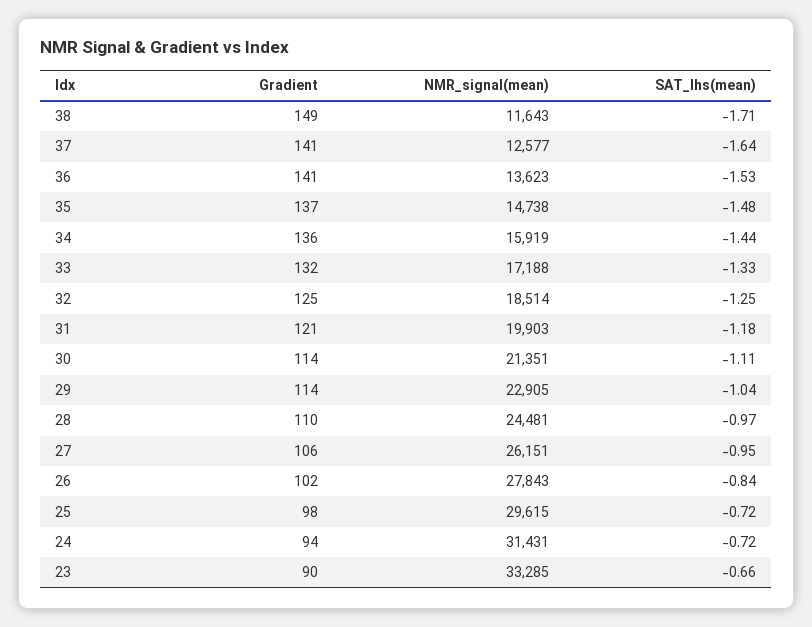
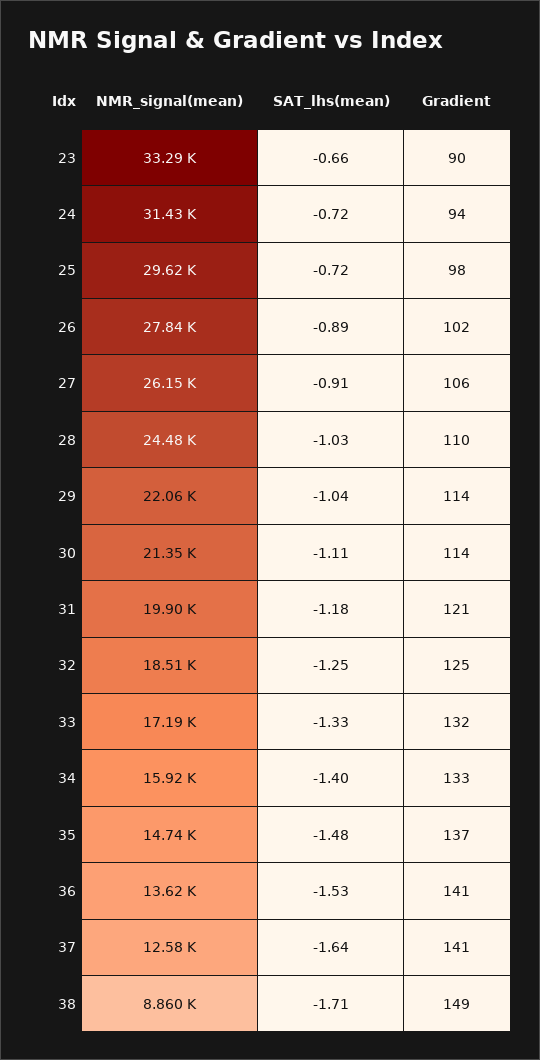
  {
    "Gradient": {
      "38": 149,
      "37": 141,
      "36": 141,
      "35": 137,
-     "34": 136,
+     "34": 133,
      "33": 132,
      "32": 125,
      "31": 121,
      "30": 114,
      "29": 114,
      "28": 110,
      "27": 106,
      "26": 102,
      "25": 98,
      "24": 94,
      "23": 90
    },
    "NMR_signal(mean)": {
-     "38": 11643,
+     "38": 8860,
      "37": 12577,
      "36": 13623,
      "35": 14738,
      "34": 15919,
      "33": 17188,
      "32": 18514,
      "31": 19903,
      "30": 21351,
-     "29": 22905,
+     "29": 22060,
      "28": 24481,
      "27": 26151,
      "26": 27843,
      "25": 29615,
      "24": 31431,
      "23": 33285
    },
    "SAT_lhs(mean)": {
      "38": -1.71,
      "37": -1.64,
      "36": -1.53,
      "35": -1.48,
-     "34": -1.44,
+     "34": -1.4,
      "33": -1.33,
      "32": -1.25,
      "31": -1.18,
      "30": -1.11,
      "29": -1.04,
-     "28": -0.97,
+     "28": -1.03,
-     "27": -0.95,
+     "27": -0.91,
-     "26": -0.84,
+     "26": -0.89,
      "25": -0.72,
      "24": -0.72,
      "23": -0.66
    }
  }

